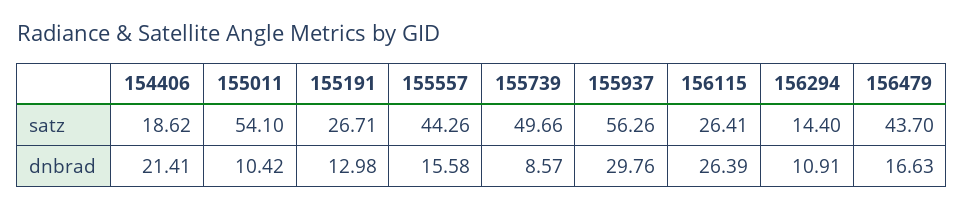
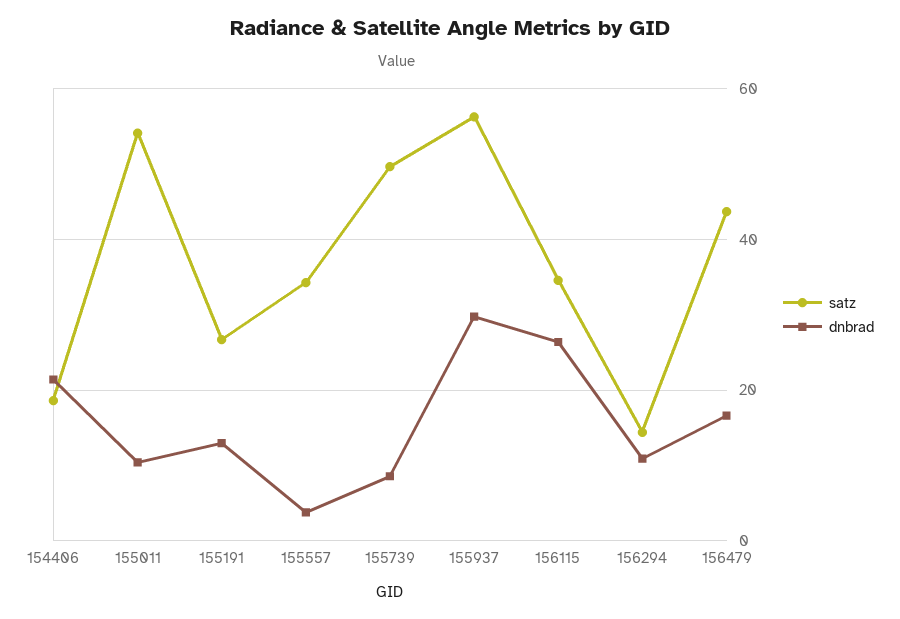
  {
    "satz": {
      "154406": 18.62,
      "155011": 54.1,
      "155191": 26.71,
-     "155557": 44.26,
+     "155557": 34,
      "155739": 49.66,
      "155937": 56.26,
-     "156115": 26.41,
+     "156115": 34,
      "156294": 14.4,
      "156479": 43.7
    },
    "dnbrad": {
      "154406": 21.41,
      "155011": 10.42,
      "155191": 12.98,
-     "155557": 15.58,
+     "155557": 4,
      "155739": 8.57,
      "155937": 29.76,
      "156115": 26.39,
      "156294": 10.91,
      "156479": 16.63
    }
  }

